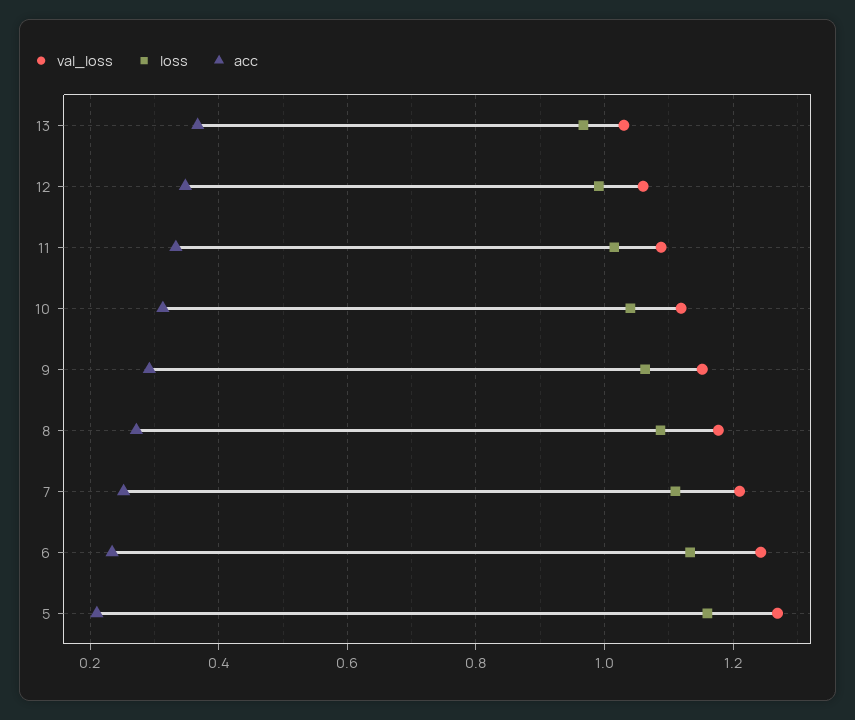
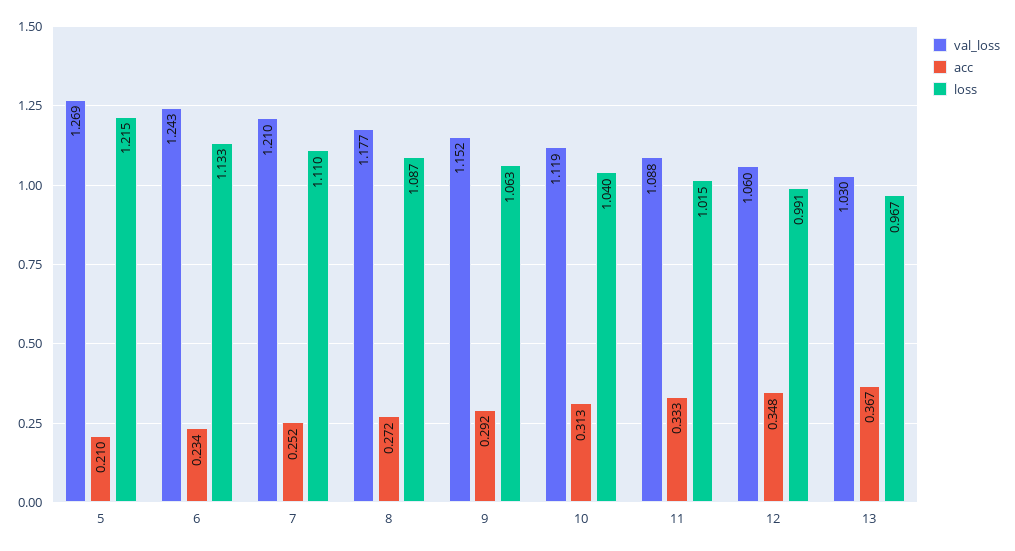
  {
    "val_loss": {
      "13": 1.03,
      "12": 1.06,
      "11": 1.088,
      "10": 1.119,
      "9": 1.152,
      "8": 1.177,
      "7": 1.21,
      "6": 1.243,
      "5": 1.269
    },
    "loss": {
      "13": 0.967,
      "12": 0.991,
      "11": 1.015,
      "10": 1.04,
      "9": 1.063,
      "8": 1.087,
      "7": 1.11,
      "6": 1.133,
-     "5": 1.16
+     "5": 1.215
    },
    "acc": {
      "13": 0.367,
      "12": 0.348,
      "11": 0.333,
      "10": 0.313,
      "9": 0.292,
      "8": 0.272,
      "7": 0.252,
      "6": 0.234,
      "5": 0.21
    }
  }

